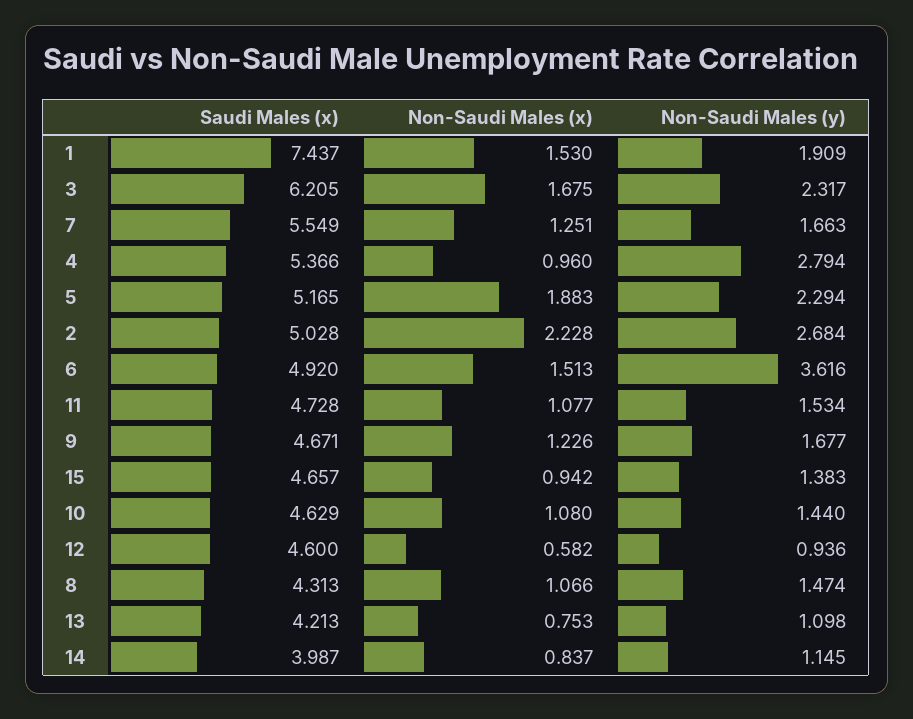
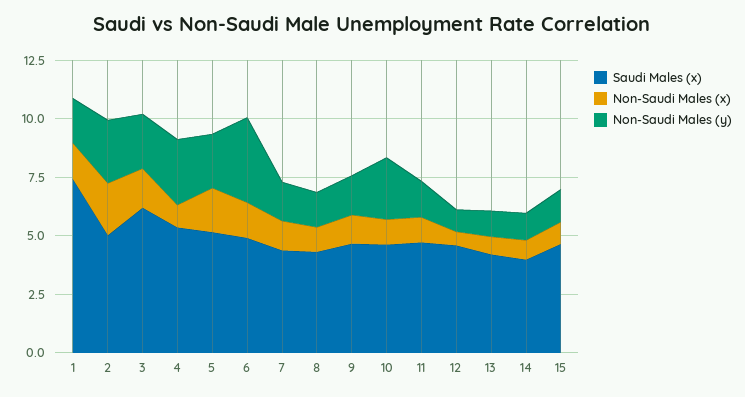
  {
    "Saudi Males (x)": {
      "1": 7.437,
      "3": 6.205,
-     "7": 5.549,
+     "7": 4.5,
      "4": 5.366,
      "5": 5.165,
      "2": 5.028,
      "6": 4.92,
      "11": 4.728,
      "9": 4.671,
      "15": 4.657,
      "10": 4.629,
      "12": 4.6,
      "8": 4.313,
      "13": 4.213,
      "14": 3.987
    },
    "Non-Saudi Males (x)": {
      "1": 1.53,
      "3": 1.675,
      "7": 1.251,
      "4": 0.96,
      "5": 1.883,
      "2": 2.228,
      "6": 1.513,
      "11": 1.077,
      "9": 1.226,
      "15": 0.942,
      "10": 1.08,
      "12": 0.582,
      "8": 1.066,
      "13": 0.753,
      "14": 0.837
    },
    "Non-Saudi Males (y)": {
      "1": 1.909,
      "3": 2.317,
      "7": 1.663,
      "4": 2.794,
      "5": 2.294,
      "2": 2.684,
      "6": 3.616,
      "11": 1.534,
      "9": 1.677,
      "15": 1.383,
-     "10": 1.44,
+     "10": 2.5,
      "12": 0.936,
      "8": 1.474,
      "13": 1.098,
      "14": 1.145
    }
  }

